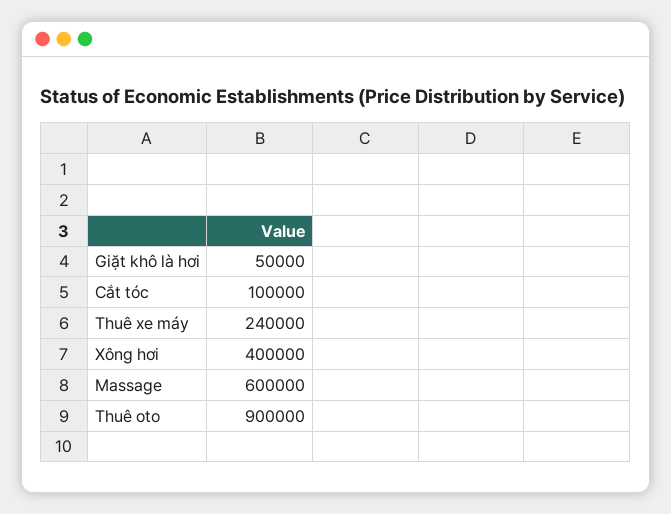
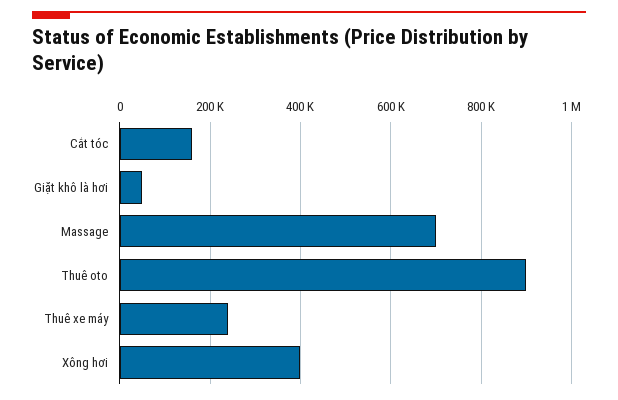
  {
    "Giặt khô là hơi": 50000,
-   "Cắt tóc": 100000,
+   "Cắt tóc": 160000,
    "Thuê xe máy": 240000,
    "Xông hơi": 400000,
-   "Massage": 600000,
+   "Massage": 700000,
    "Thuê oto": 900000
  }

